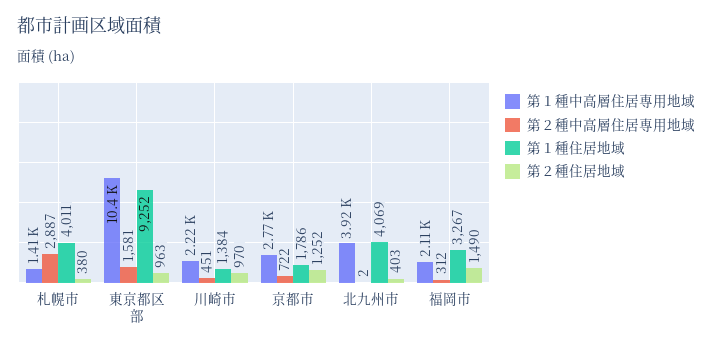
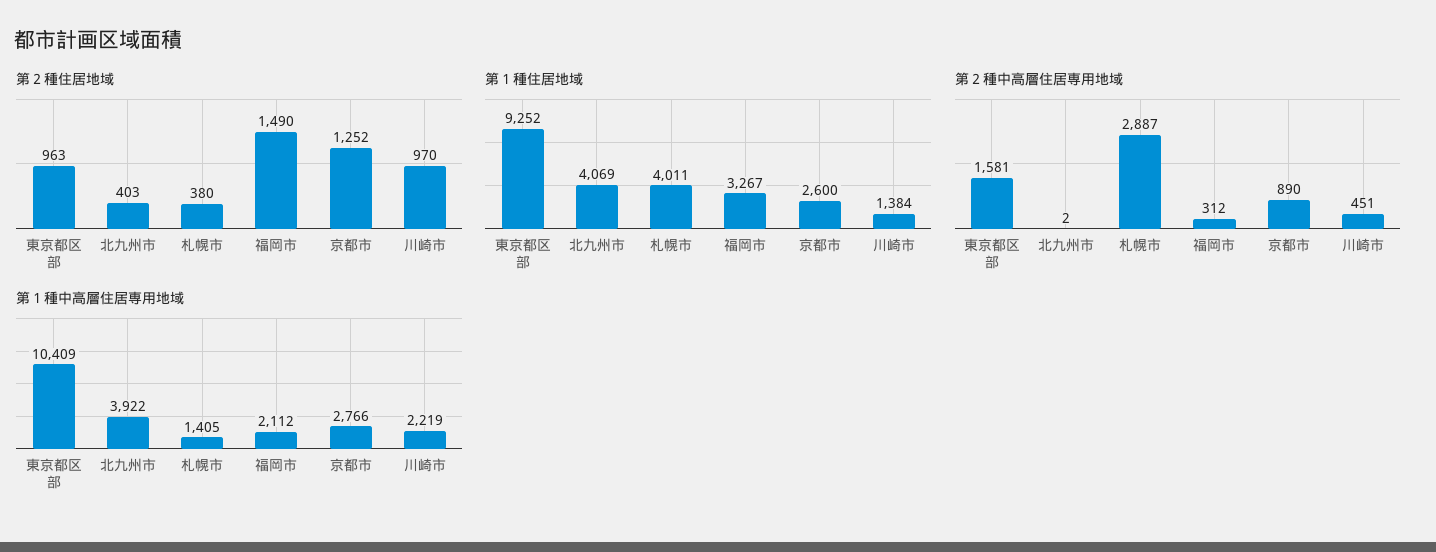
  {
    "第１種中高層住居専用地域": {
      "札幌市": 1405,
      "東京都区部": 10409,
      "川崎市": 2219,
      "京都市": 2766,
      "北九州市": 3922,
      "福岡市": 2112
    },
    "第２種中高層住居専用地域": {
      "札幌市": 2887,
      "東京都区部": 1581,
      "川崎市": 451,
-     "京都市": 722,
+     "京都市": 890,
      "北九州市": 2,
      "福岡市": 312
    },
    "第１種住居地域": {
      "札幌市": 4011,
      "東京都区部": 9252,
      "川崎市": 1384,
-     "京都市": 1786,
+     "京都市": 2600,
      "北九州市": 4069,
      "福岡市": 3267
    },
    "第２種住居地域": {
      "札幌市": 380,
      "東京都区部": 963,
      "川崎市": 970,
      "京都市": 1252,
      "北九州市": 403,
      "福岡市": 1490
    }
  }

